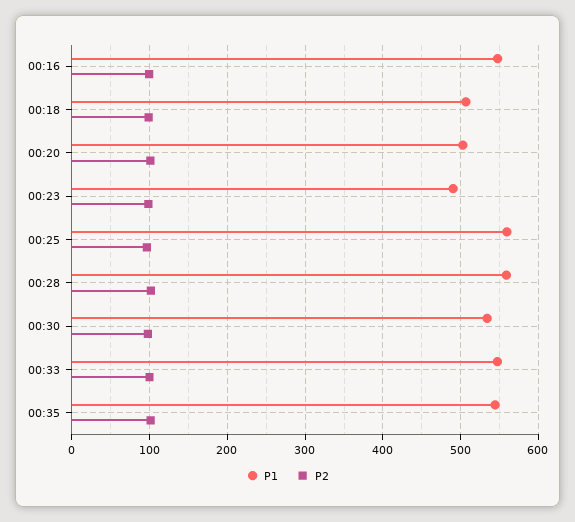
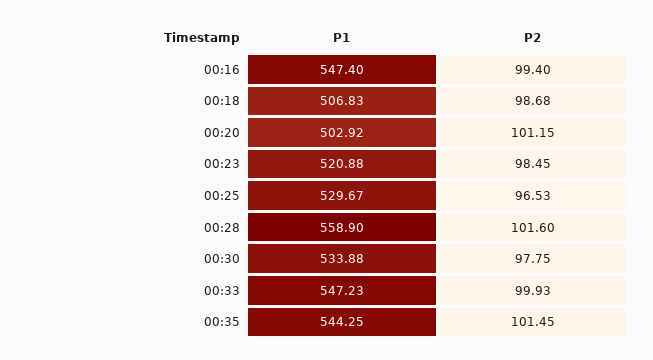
  {
    "P1": {
      "00:16": 547.4,
      "00:18": 506.83,
      "00:20": 502.92,
-     "00:23": 490,
+     "00:23": 520.88,
-     "00:25": 560,
+     "00:25": 529.67,
      "00:28": 558.9,
      "00:30": 533.88,
      "00:33": 547.23,
      "00:35": 544.25
    },
    "P2": {
      "00:16": 99.4,
      "00:18": 98.68,
      "00:20": 101.15,
      "00:23": 98.45,
      "00:25": 96.53,
      "00:28": 101.6,
      "00:30": 97.75,
      "00:33": 99.93,
      "00:35": 101.45
    }
  }

